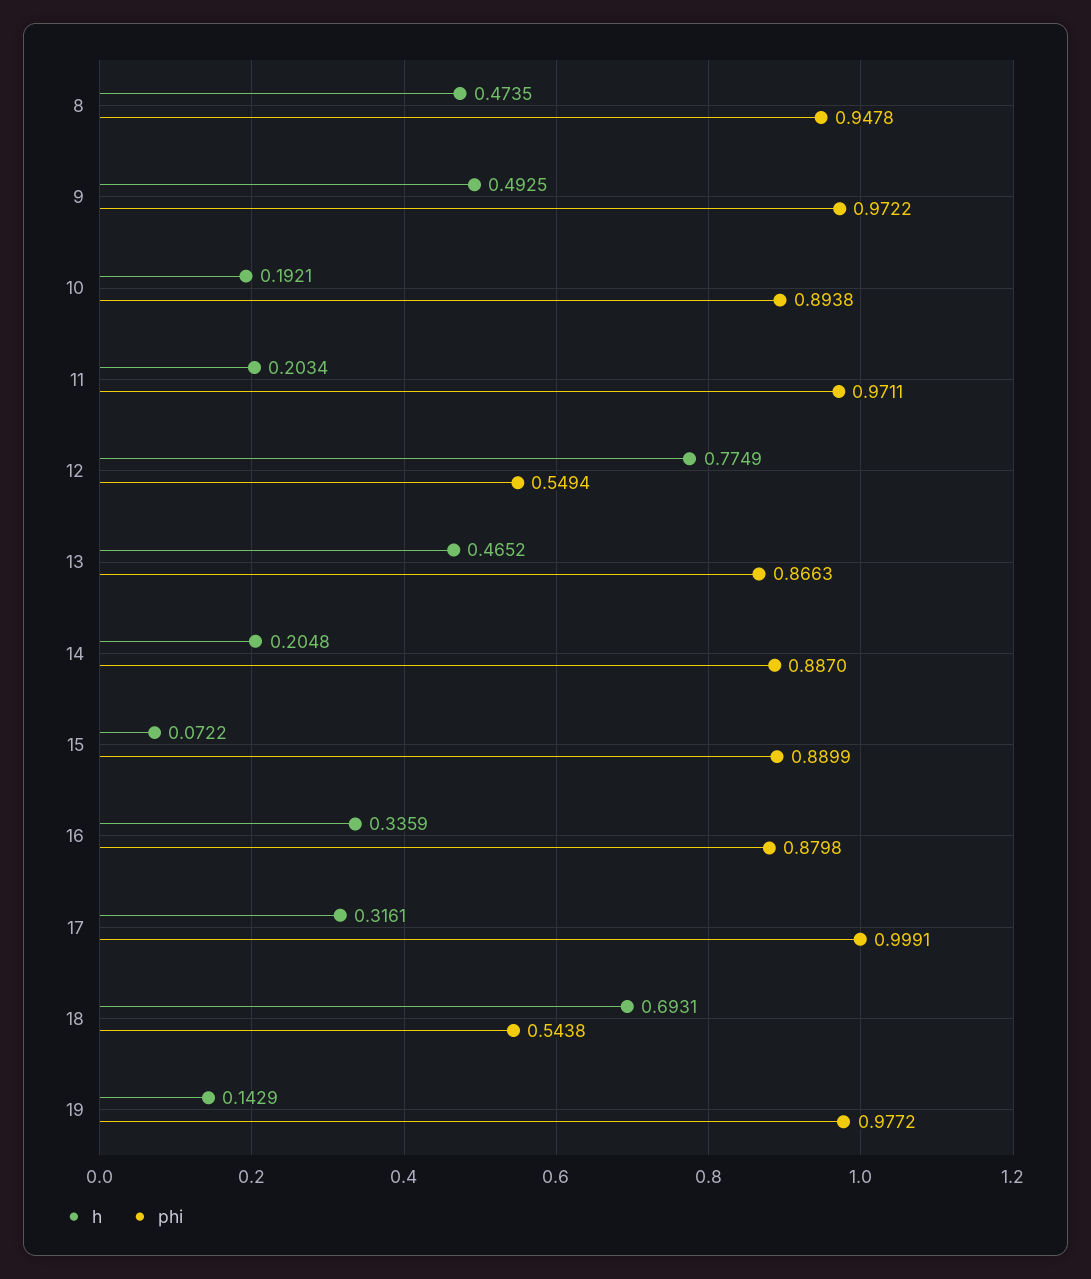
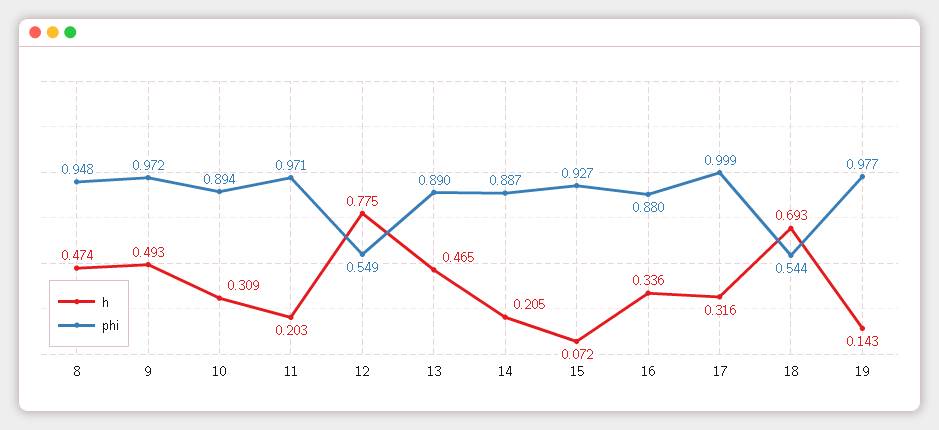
  {
    "h": {
      "8": 0.4735,
      "9": 0.4925,
-     "10": 0.1921,
+     "10": 0.309,
      "11": 0.2034,
      "12": 0.7749,
      "13": 0.4652,
      "14": 0.2048,
      "15": 0.0722,
      "16": 0.3359,
      "17": 0.3161,
      "18": 0.6931,
      "19": 0.1429
    },
    "phi": {
      "8": 0.9478,
      "9": 0.9722,
      "10": 0.8938,
      "11": 0.9711,
      "12": 0.5494,
-     "13": 0.8663,
+     "13": 0.89,
      "14": 0.887,
-     "15": 0.8899,
+     "15": 0.927,
      "16": 0.8798,
      "17": 0.9991,
      "18": 0.5438,
      "19": 0.9772
    }
  }

